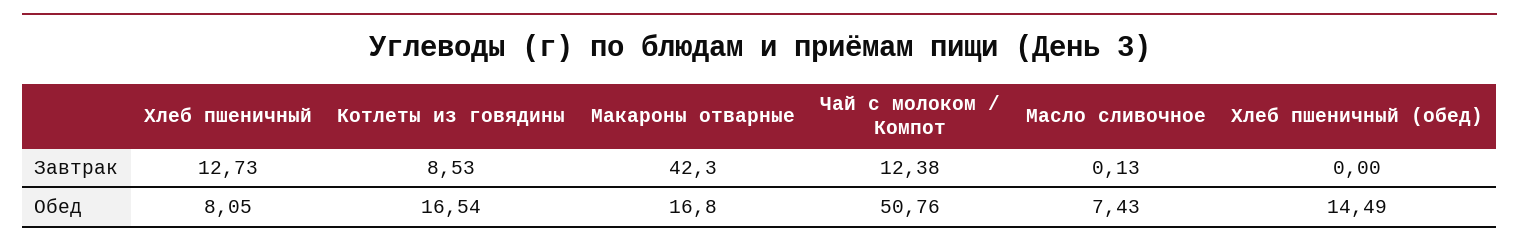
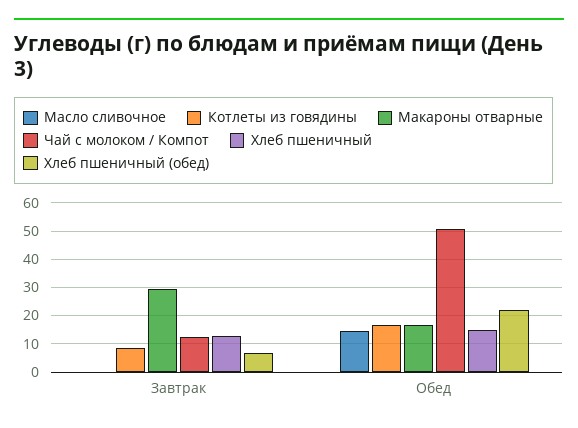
  {
    "Хлеб пшеничный": {
      "Завтрак": 12.73,
-     "Обед": 8.05
+     "Обед": 15
    },
    "Котлеты из говядины": {
      "Завтрак": 8.53,
      "Обед": 16.54
    },
    "Макароны отварные": {
-     "Завтрак": 42.3,
+     "Завтрак": 30,
      "Обед": 16.8
    },
    "Чай с молоком / Компот": {
      "Завтрак": 12.38,
      "Обед": 50.76
    },
    "Масло сливочное": {
      "Завтрак": 0.13,
-     "Обед": 7.43
+     "Обед": 15
    },
    "Хлеб пшеничный (обед)": {
-     "Завтрак": 0,
+     "Завтрак": 7.5,
-     "Обед": 14.49
+     "Обед": 22.5
    }
  }

